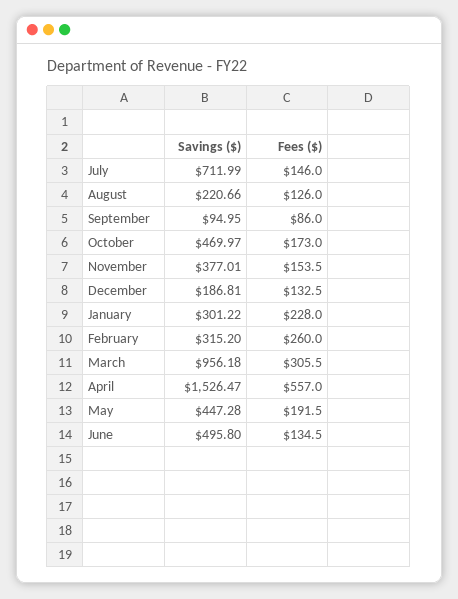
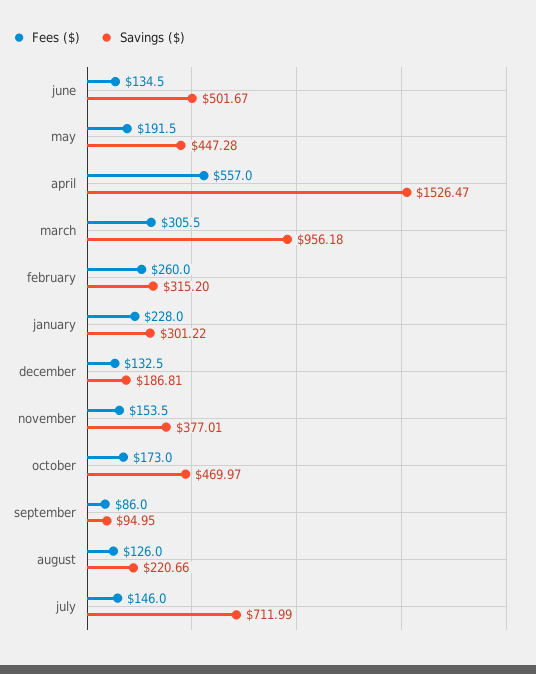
  {
    "Savings ($)": {
      "July": 711.99,
      "August": 220.66,
      "September": 94.95,
      "October": 469.97,
      "November": 377.01,
      "December": 186.81,
      "January": 301.22,
      "February": 315.2,
      "March": 956.18,
      "April": 1526.47,
      "May": 447.28,
-     "June": 495.8
+     "June": 501.67
    },
    "Fees ($)": {
      "July": 146,
      "August": 126,
      "September": 86,
      "October": 173,
      "November": 153.5,
      "December": 132.5,
      "January": 228,
      "February": 260,
      "March": 305.5,
      "April": 557,
      "May": 191.5,
      "June": 134.5
    }
  }

